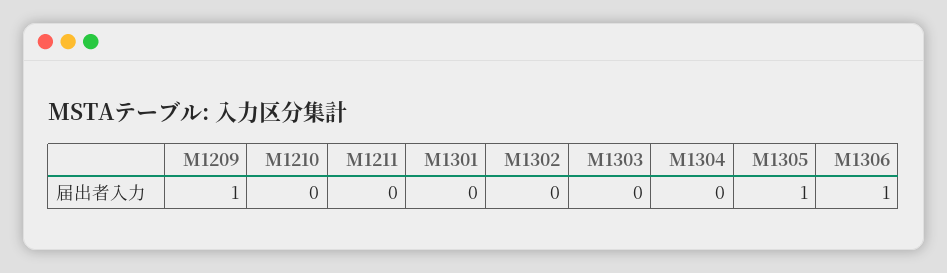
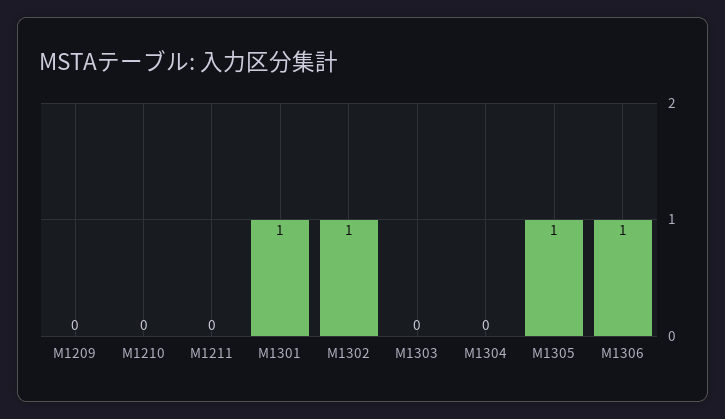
  {
-   "M1209": 1,
+   "M1209": 0,
    "M1210": 0,
    "M1211": 0,
-   "M1301": 0,
+   "M1301": 1,
-   "M1302": 0,
+   "M1302": 1,
    "M1303": 0,
    "M1304": 0,
    "M1305": 1,
    "M1306": 1
  }

